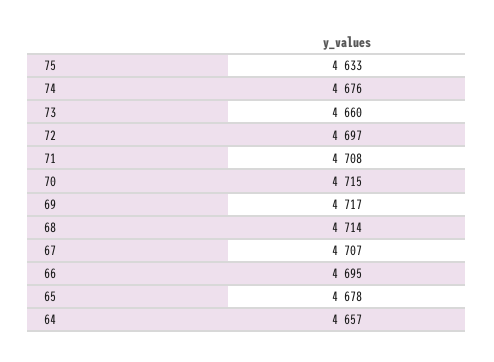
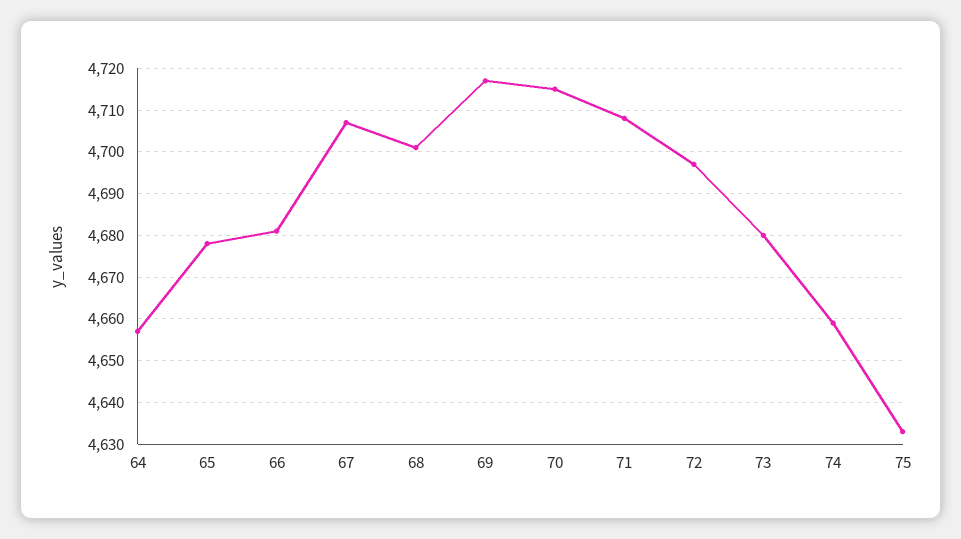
  {
    "75": 4633,
-   "74": 4676,
+   "74": 4660,
-   "73": 4660,
+   "73": 4680,
    "72": 4697,
    "71": 4708,
    "70": 4715,
    "69": 4717,
-   "68": 4714,
+   "68": 4700,
    "67": 4707,
-   "66": 4695,
+   "66": 4680,
    "65": 4678,
    "64": 4657
  }

